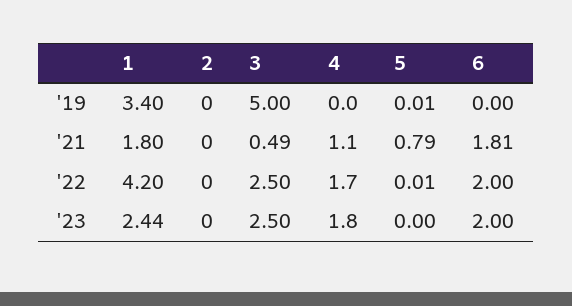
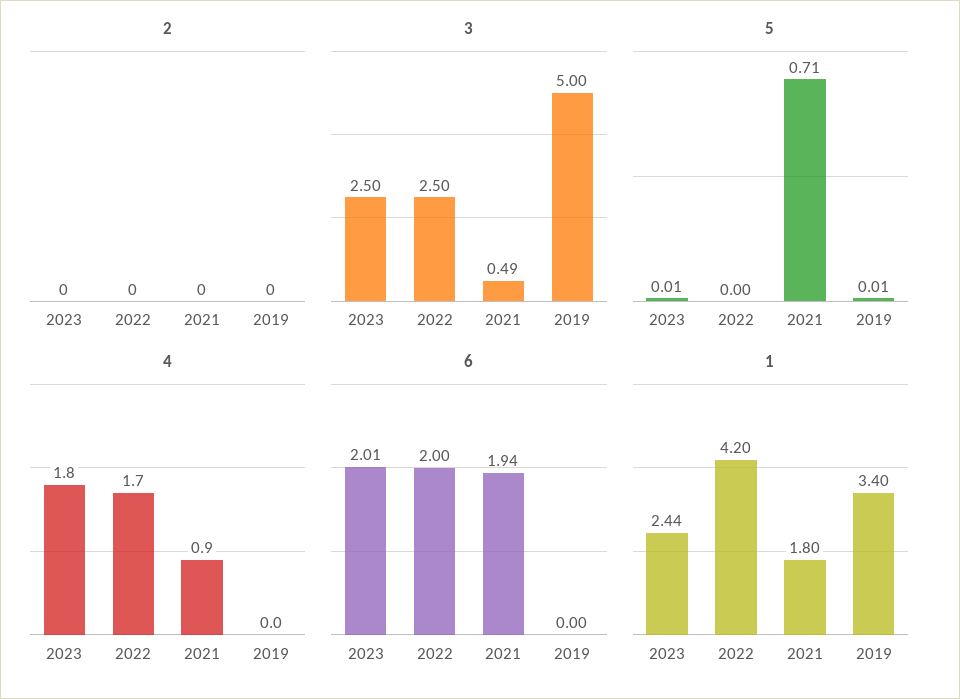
  {
    "1": {
      "'19": 3.4,
      "'21": 1.8,
      "'22": 4.2,
      "'23": 2.44
    },
    "2": {
      "'19": 0,
      "'21": 0,
      "'22": 0,
      "'23": 0
    },
    "3": {
      "'19": 5,
      "'21": 0.49,
      "'22": 2.5,
      "'23": 2.5
    },
    "4": {
      "'19": 0,
-     "'21": 1.1,
+     "'21": 0.9,
      "'22": 1.7,
      "'23": 1.8
    },
    "5": {
      "'19": 0.01,
-     "'21": 0.79,
+     "'21": 0.71,
-     "'22": 0.01,
+     "'22": 0,
-     "'23": 0
+     "'23": 0.01
    },
    "6": {
      "'19": 0,
-     "'21": 1.81,
+     "'21": 1.94,
      "'22": 2,
-     "'23": 2
+     "'23": 2.01
    }
  }

